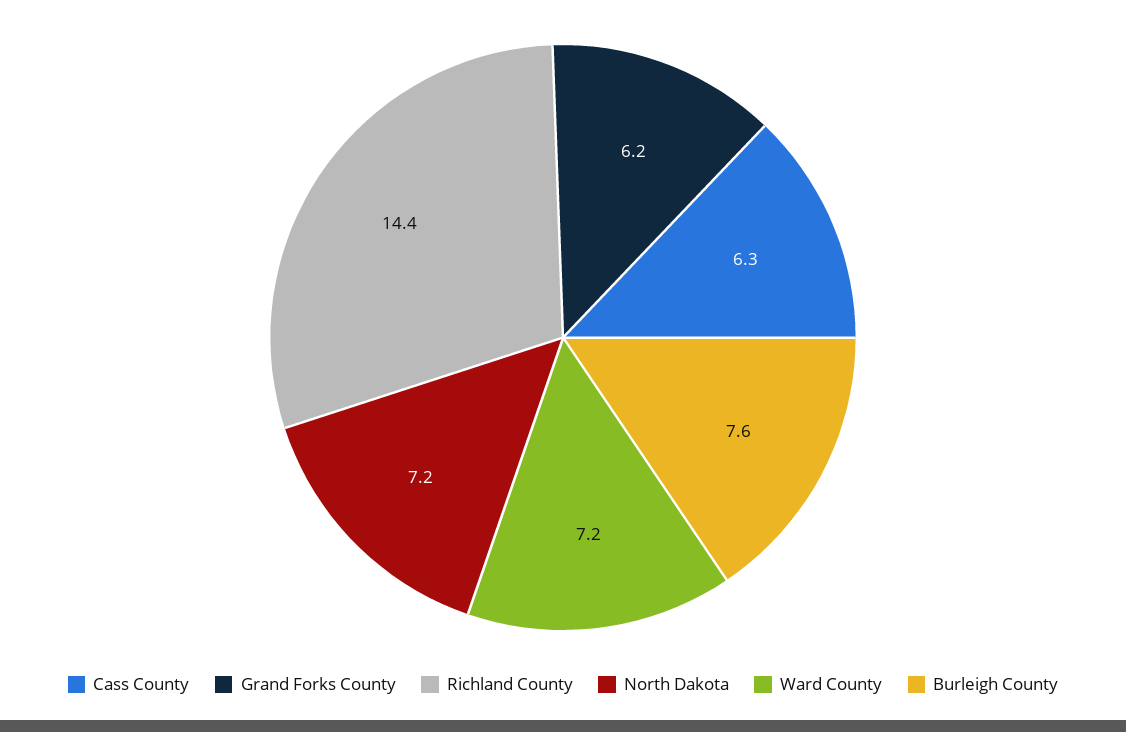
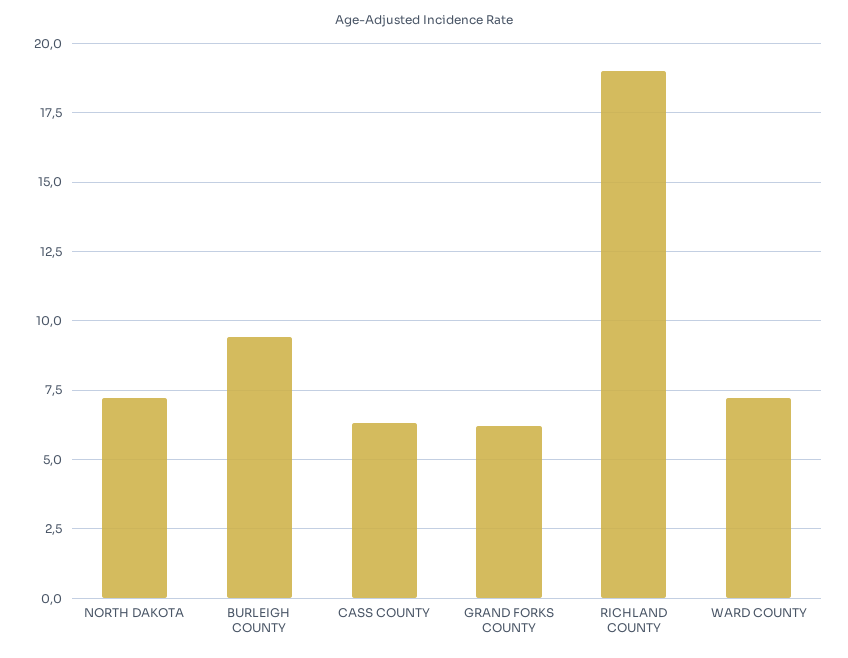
  {
    "Cass County": 6.3,
    "Grand Forks County": 6.2,
-   "Richland County": 14.4,
+   "Richland County": 19,
    "North Dakota": 7.2,
    "Ward County": 7.2,
-   "Burleigh County": 7.6
+   "Burleigh County": 9.5
  }

